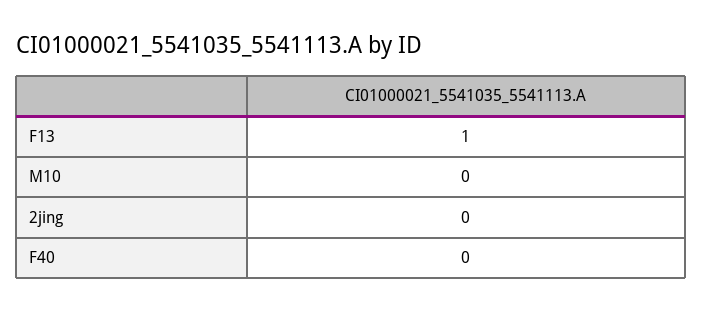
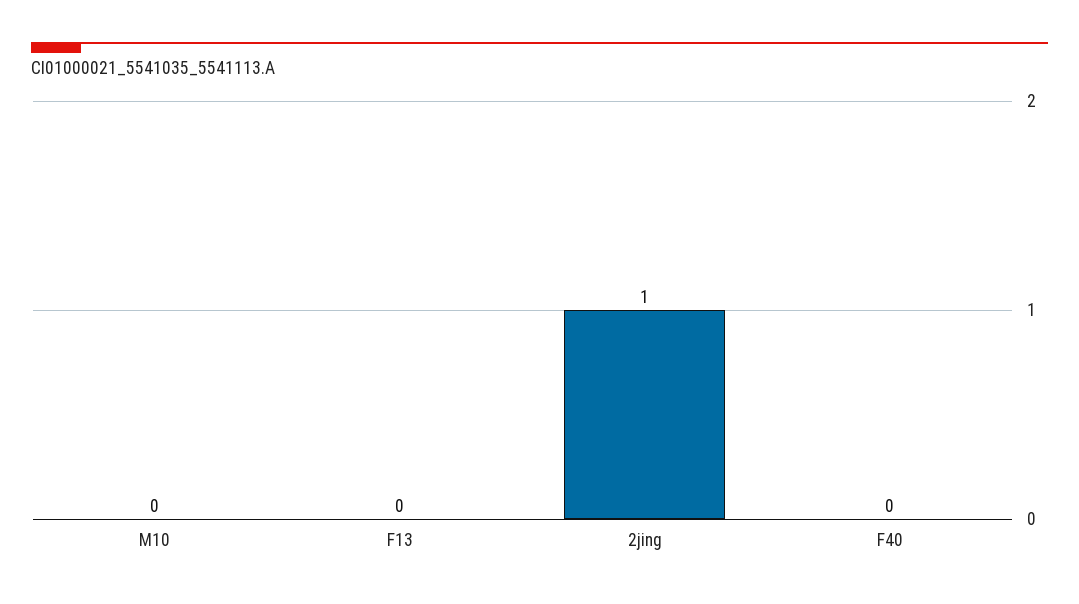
  {
-   "F13": 1,
+   "F13": 0,
    "M10": 0,
-   "2jing": 0,
+   "2jing": 1,
    "F40": 0
  }

